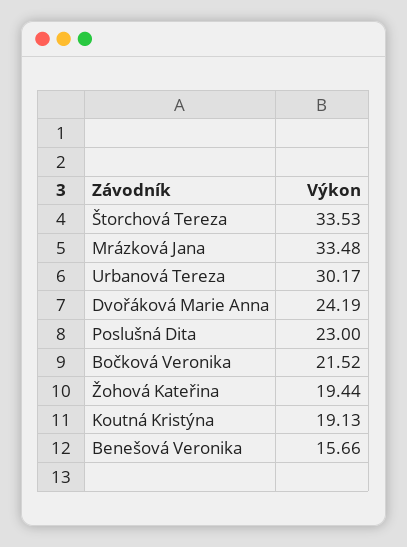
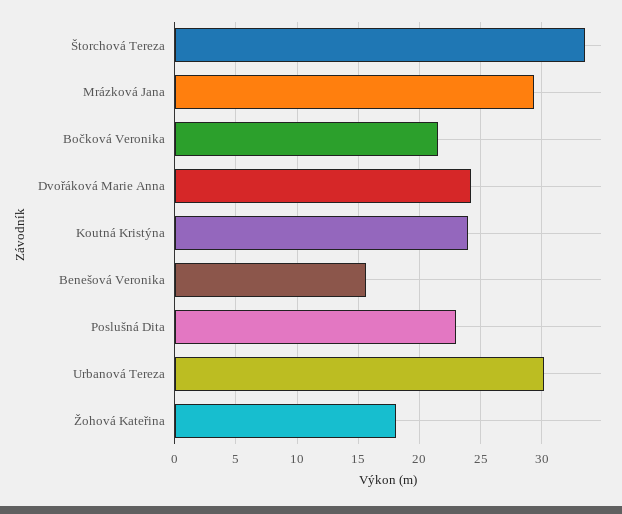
  {
    "Štorchová Tereza": 33.53,
-   "Mrázková Jana": 33.48,
+   "Mrázková Jana": 29.5,
    "Urbanová Tereza": 30.17,
    "Dvořáková Marie Anna": 24.19,
    "Poslušná Dita": 23,
    "Bočková Veronika": 21.52,
-   "Žohová Kateřina": 19.44,
+   "Žohová Kateřina": 18,
-   "Koutná Kristýna": 19.13,
+   "Koutná Kristýna": 24,
    "Benešová Veronika": 15.66
  }

